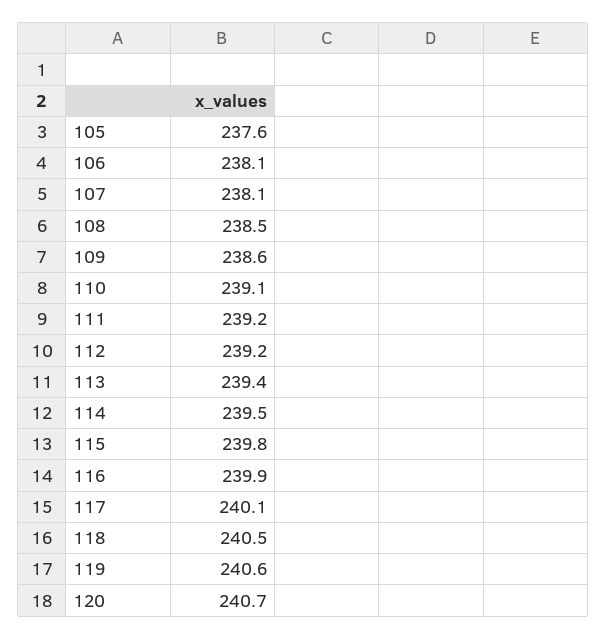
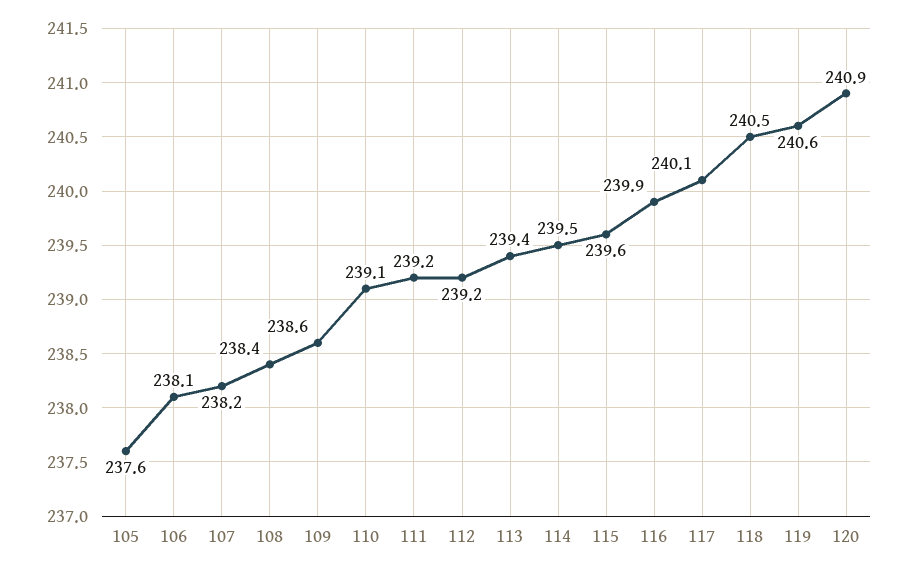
  {
    "105": 237.6,
    "106": 238.1,
-   "107": 238.1,
+   "107": 238.2,
-   "108": 238.5,
+   "108": 238.4,
    "109": 238.6,
    "110": 239.1,
    "111": 239.2,
    "112": 239.2,
    "113": 239.4,
    "114": 239.5,
-   "115": 239.8,
+   "115": 239.6,
    "116": 239.9,
    "117": 240.1,
    "118": 240.5,
    "119": 240.6,
-   "120": 240.7
+   "120": 240.9
  }

